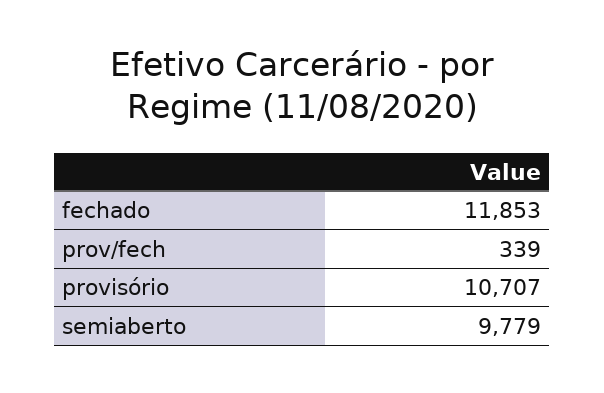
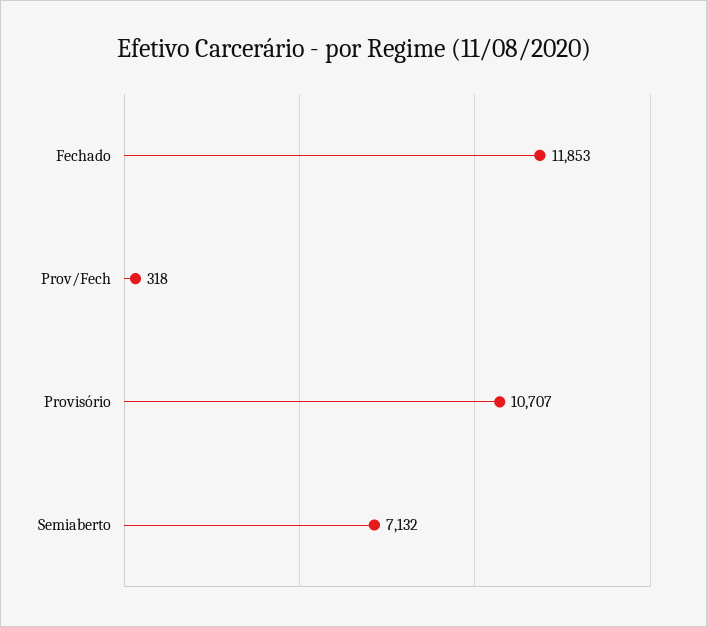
  {
    "fechado": 11853,
-   "prov/fech": 339,
+   "prov/fech": 318,
    "provisório": 10707,
-   "semiaberto": 9779
+   "semiaberto": 7132
  }

